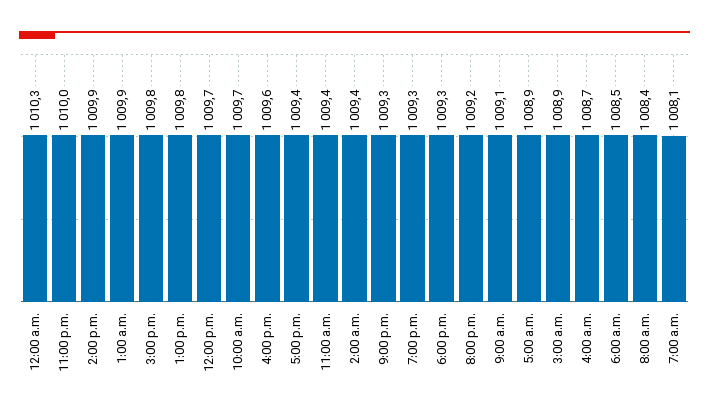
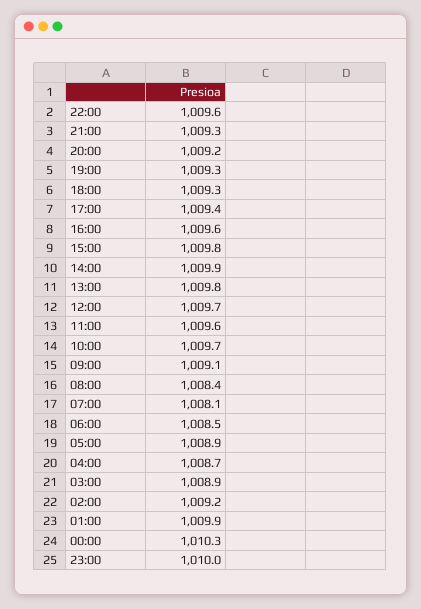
  {
    "12:00 a.m.": 1010.3,
    "11:00 p.m.": 1010,
    "2:00 p.m.": 1009.9,
    "1:00 a.m.": 1009.9,
    "3:00 p.m.": 1009.8,
    "1:00 p.m.": 1009.8,
    "12:00 p.m.": 1009.7,
    "10:00 a.m.": 1009.7,
    "4:00 p.m.": 1009.6,
    "5:00 p.m.": 1009.4,
-   "11:00 a.m.": 1009.4,
+   "11:00 a.m.": 1009.6,
-   "2:00 a.m.": 1009.4,
+   "2:00 a.m.": 1009.2,
    "9:00 p.m.": 1009.3,
    "7:00 p.m.": 1009.3,
    "6:00 p.m.": 1009.3,
    "8:00 p.m.": 1009.2,
    "9:00 a.m.": 1009.1,
    "5:00 a.m.": 1008.9,
    "3:00 a.m.": 1008.9,
    "4:00 a.m.": 1008.7,
    "6:00 a.m.": 1008.5,
    "8:00 a.m.": 1008.4,
-   "7:00 a.m.": 1008.1
+   "7:00 a.m.": 1008.1,
+   "22:00": 1009.6
  }

